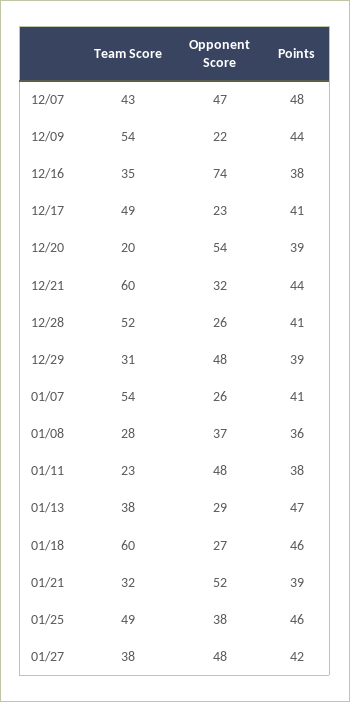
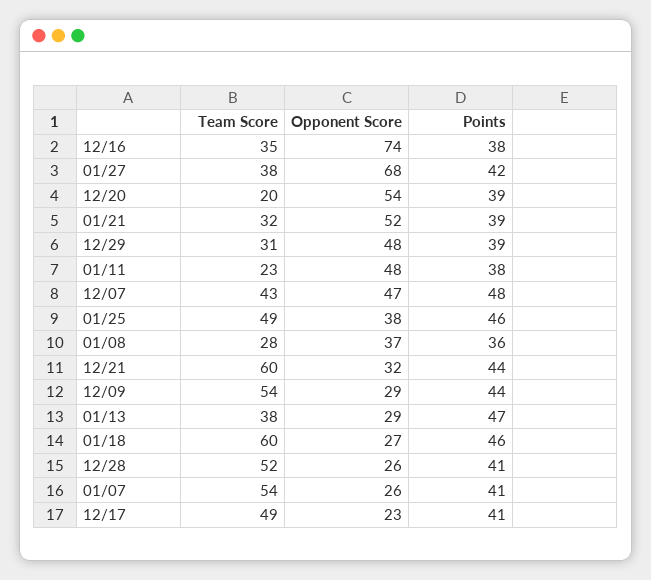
  {
    "Team Score": {
      "12/07": 43,
      "12/09": 54,
      "12/16": 35,
      "12/17": 49,
      "12/20": 20,
      "12/21": 60,
      "12/28": 52,
      "12/29": 31,
      "01/07": 54,
      "01/08": 28,
      "01/11": 23,
      "01/13": 38,
      "01/18": 60,
      "01/21": 32,
      "01/25": 49,
      "01/27": 38
    },
    "Opponent Score": {
      "12/07": 47,
-     "12/09": 22,
+     "12/09": 29,
      "12/16": 74,
      "12/17": 23,
      "12/20": 54,
      "12/21": 32,
      "12/28": 26,
      "12/29": 48,
      "01/07": 26,
      "01/08": 37,
      "01/11": 48,
      "01/13": 29,
      "01/18": 27,
      "01/21": 52,
      "01/25": 38,
-     "01/27": 48
+     "01/27": 68
    },
    "Points": {
      "12/07": 48,
      "12/09": 44,
      "12/16": 38,
      "12/17": 41,
      "12/20": 39,
      "12/21": 44,
      "12/28": 41,
      "12/29": 39,
      "01/07": 41,
      "01/08": 36,
      "01/11": 38,
      "01/13": 47,
      "01/18": 46,
      "01/21": 39,
      "01/25": 46,
      "01/27": 42
    }
  }

